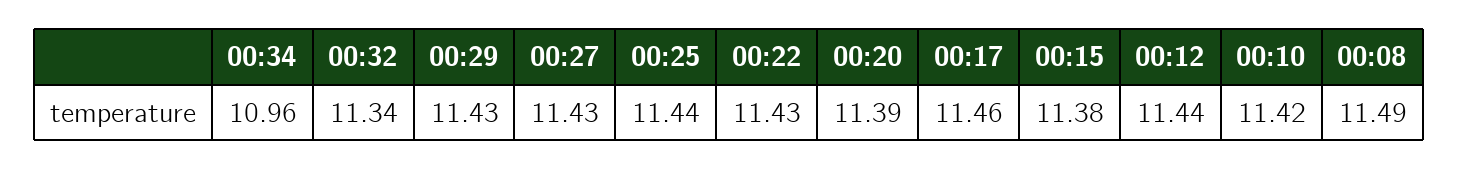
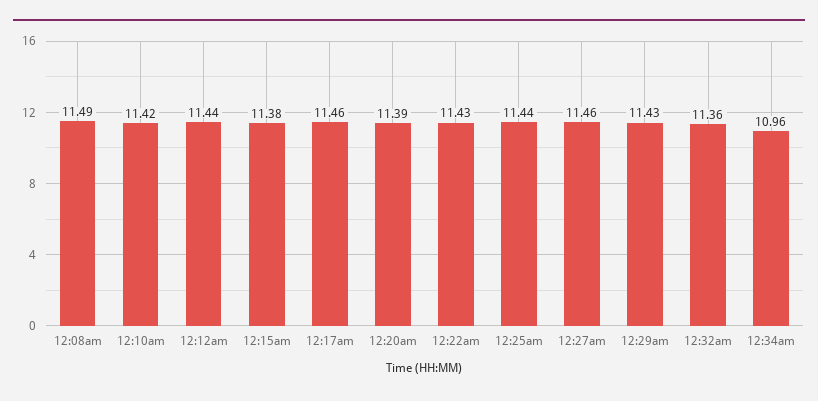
  {
    "00:34": 10.96,
-   "00:32": 11.34,
+   "00:32": 11.36,
    "00:29": 11.43,
-   "00:27": 11.43,
+   "00:27": 11.46,
    "00:25": 11.44,
    "00:22": 11.43,
    "00:20": 11.39,
    "00:17": 11.46,
    "00:15": 11.38,
    "00:12": 11.44,
    "00:10": 11.42,
    "00:08": 11.49
  }

